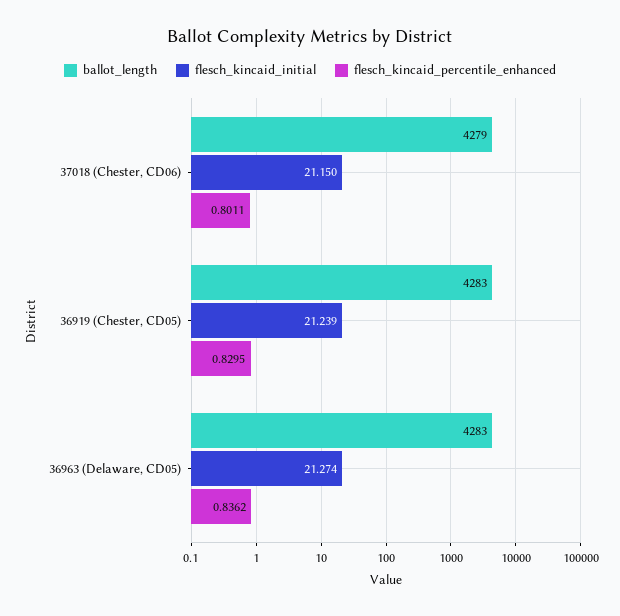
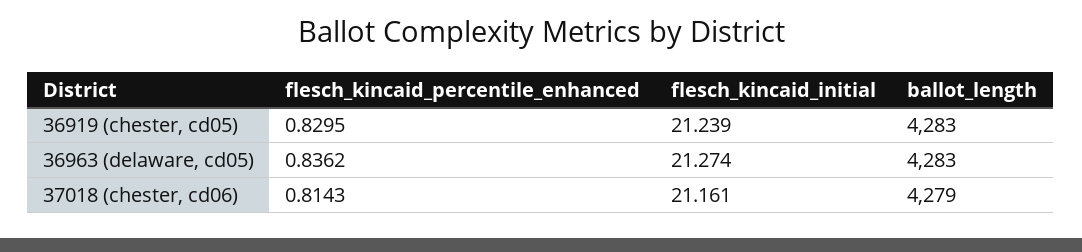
  {
    "ballot_length": {
      "37018 (Chester, CD06)": 4279,
      "36919 (Chester, CD05)": 4283,
      "36963 (Delaware, CD05)": 4283
    },
    "flesch_kincaid_initial": {
-     "37018 (Chester, CD06)": 21.15,
+     "37018 (Chester, CD06)": 21.161,
      "36919 (Chester, CD05)": 21.239,
      "36963 (Delaware, CD05)": 21.274
    },
    "flesch_kincaid_percentile_enhanced": {
-     "37018 (Chester, CD06)": 0.8011,
+     "37018 (Chester, CD06)": 0.8143,
      "36919 (Chester, CD05)": 0.8295,
      "36963 (Delaware, CD05)": 0.8362
    }
  }

